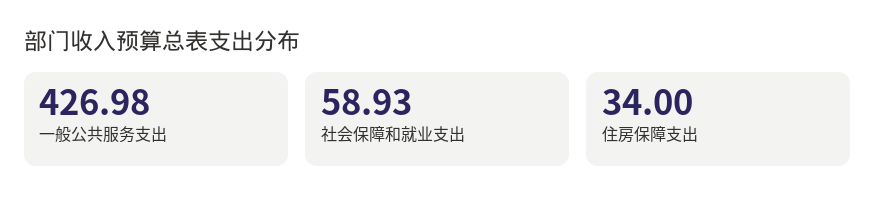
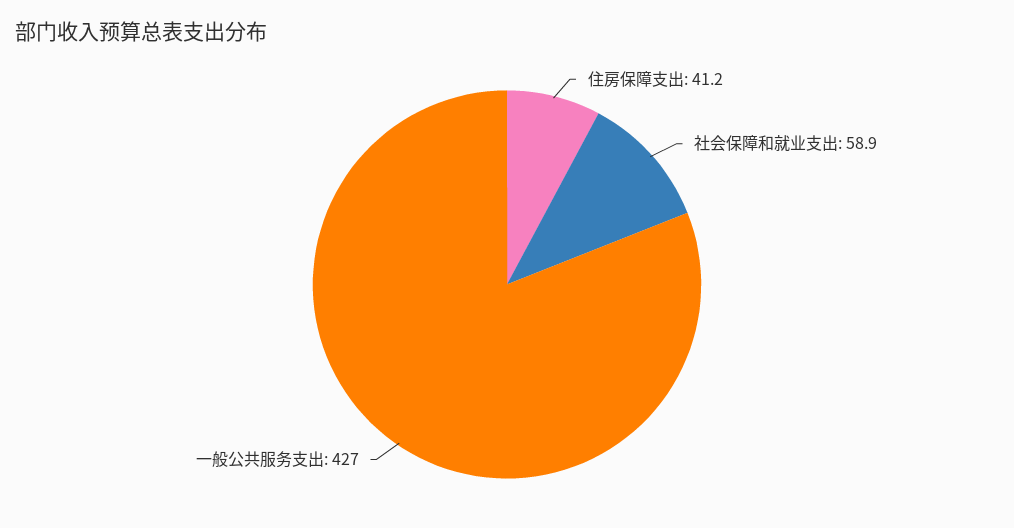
  {
    "一般公共服务支出": 426.98,
    "社会保障和就业支出": 58.93,
-   "住房保障支出": 34
+   "住房保障支出": 41.2
  }

